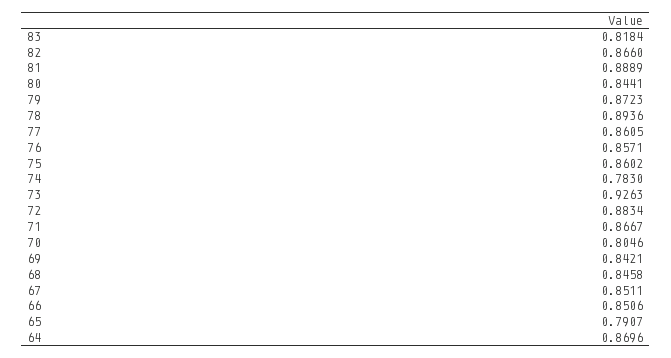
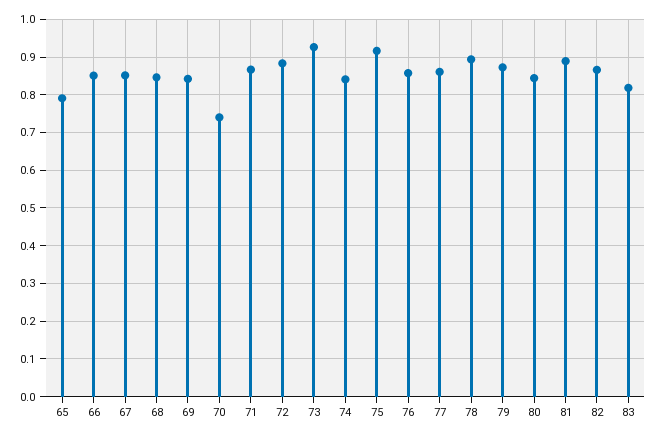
  {
    "83": 0.8184,
    "82": 0.866,
    "81": 0.8889,
    "80": 0.8441,
    "79": 0.8723,
    "78": 0.8936,
    "77": 0.8605,
    "76": 0.8571,
-   "75": 0.8602,
+   "75": 0.92,
-   "74": 0.783,
+   "74": 0.84,
    "73": 0.9263,
    "72": 0.8834,
    "71": 0.8667,
-   "70": 0.8046,
+   "70": 0.74,
    "69": 0.8421,
    "68": 0.8458,
    "67": 0.8511,
    "66": 0.8506,
-   "65": 0.7907,
+   "65": 0.7907
-   "64": 0.8696
  }

